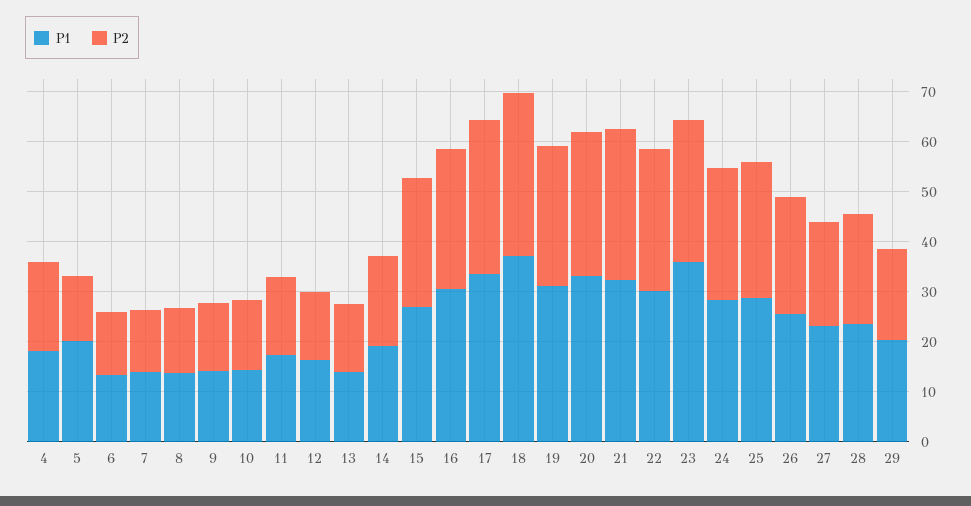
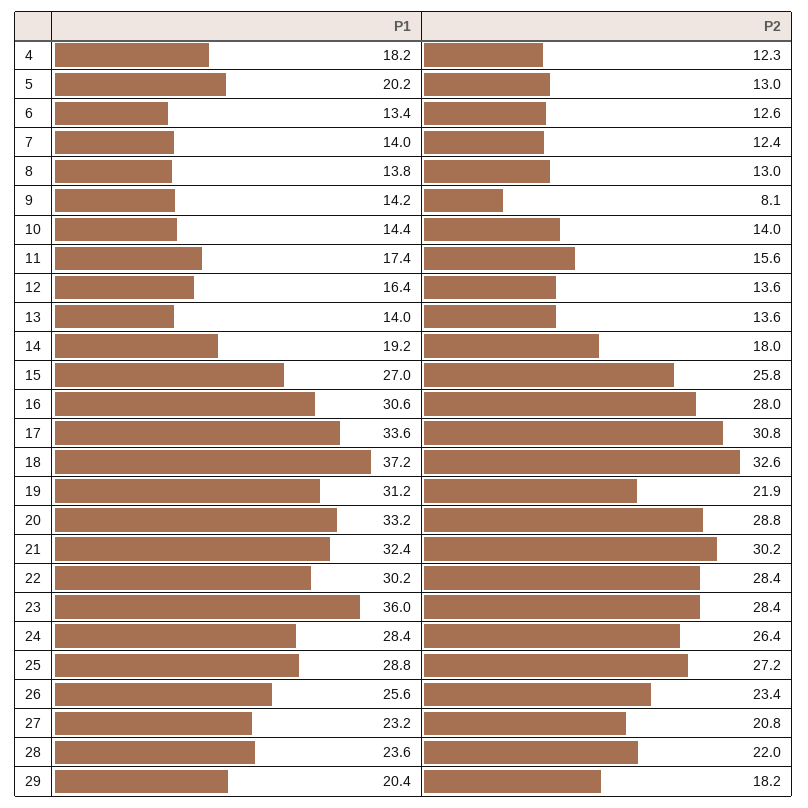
  {
    "P1": {
      "4": 18.2,
      "5": 20.2,
      "6": 13.4,
      "7": 14,
      "8": 13.8,
      "9": 14.2,
      "10": 14.4,
      "11": 17.4,
      "12": 16.4,
      "13": 14,
      "14": 19.2,
      "15": 27,
      "16": 30.6,
      "17": 33.6,
      "18": 37.2,
      "19": 31.2,
      "20": 33.2,
      "21": 32.4,
      "22": 30.2,
      "23": 36,
      "24": 28.4,
      "25": 28.8,
      "26": 25.6,
      "27": 23.2,
      "28": 23.6,
      "29": 20.4
    },
    "P2": {
-     "4": 18,
+     "4": 12.3,
      "5": 13,
      "6": 12.6,
      "7": 12.4,
      "8": 13,
-     "9": 14,
+     "9": 8.1,
      "10": 14,
      "11": 15.6,
      "12": 13.6,
      "13": 13.6,
      "14": 18,
      "15": 25.8,
      "16": 28,
      "17": 30.8,
      "18": 32.6,
-     "19": 28,
+     "19": 21.9,
      "20": 28.8,
      "21": 30.2,
      "22": 28.4,
      "23": 28.4,
      "24": 26.4,
      "25": 27.2,
      "26": 23.4,
      "27": 20.8,
      "28": 22,
      "29": 18.2
    }
  }

